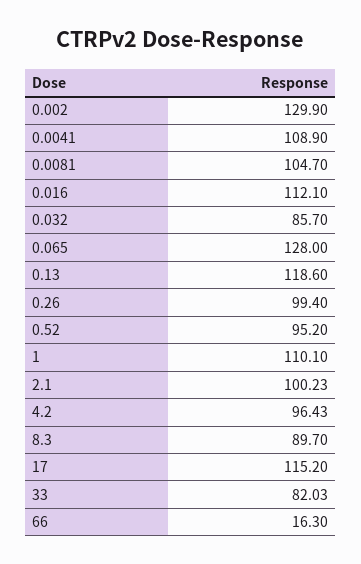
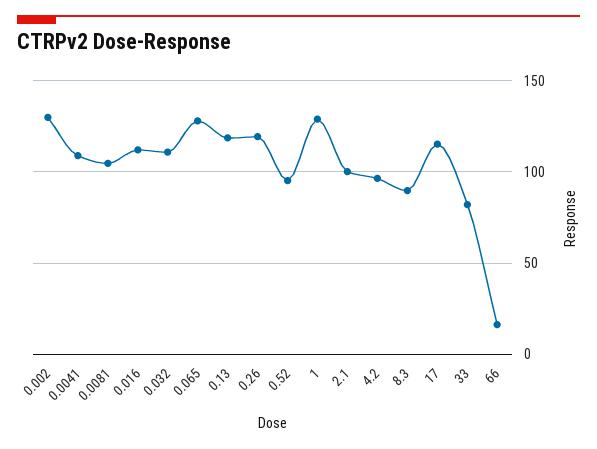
  {
    "0.002": 129.9,
    "0.0041": 108.9,
    "0.0081": 104.7,
    "0.016": 112.1,
-   "0.032": 85.7,
+   "0.032": 110,
    "0.065": 128,
    "0.13": 118.6,
-   "0.26": 99.4,
+   "0.26": 120,
    "0.52": 95.2,
-   "1": 110.1,
+   "1": 130,
    "2.1": 100.23,
    "4.2": 96.43,
    "8.3": 89.7,
    "17": 115.2,
    "33": 82.03,
    "66": 16.3
  }

